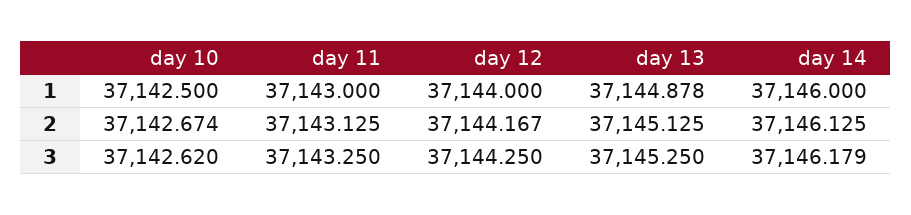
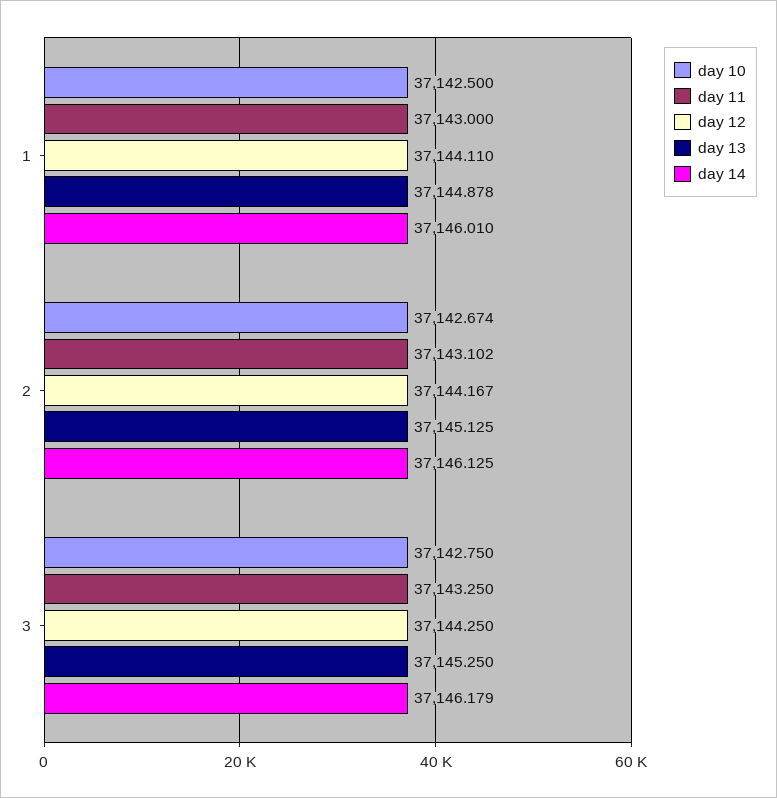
  {
    "day 10": {
      "1": 37142.5,
      "2": 37142.674,
-     "3": 37142.62
+     "3": 37142.75
    },
    "day 11": {
      "1": 37143,
-     "2": 37143.125,
+     "2": 37143.102,
      "3": 37143.25
    },
    "day 12": {
-     "1": 37144,
+     "1": 37144.11,
      "2": 37144.167,
      "3": 37144.25
    },
    "day 13": {
      "1": 37144.878,
      "2": 37145.125,
      "3": 37145.25
    },
    "day 14": {
-     "1": 37146,
+     "1": 37146.01,
      "2": 37146.125,
      "3": 37146.179
    }
  }

